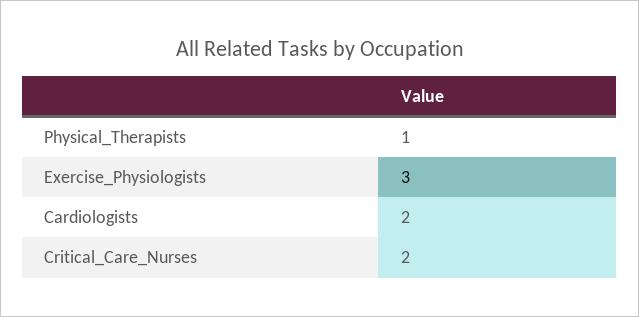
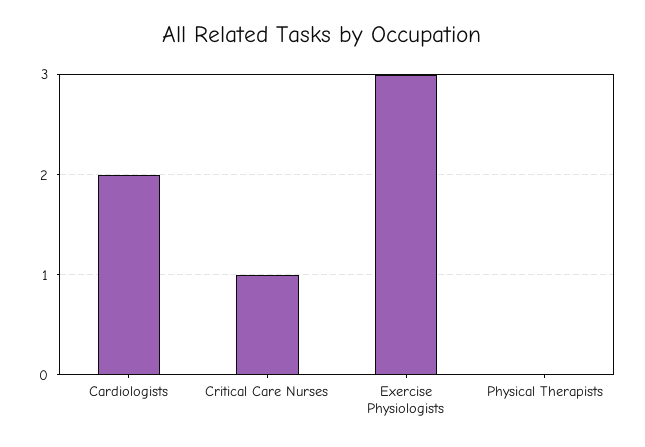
  {
-   "Physical_Therapists": 1,
+   "Physical_Therapists": 0,
    "Exercise_Physiologists": 3,
    "Cardiologists": 2,
-   "Critical_Care_Nurses": 2
+   "Critical_Care_Nurses": 1
  }

